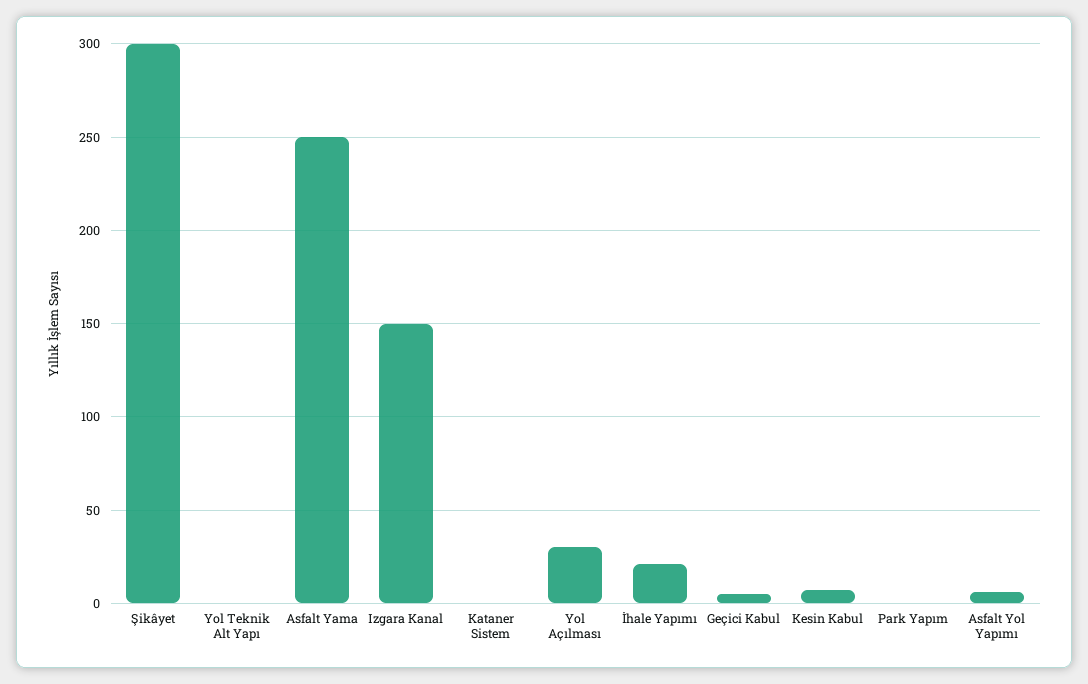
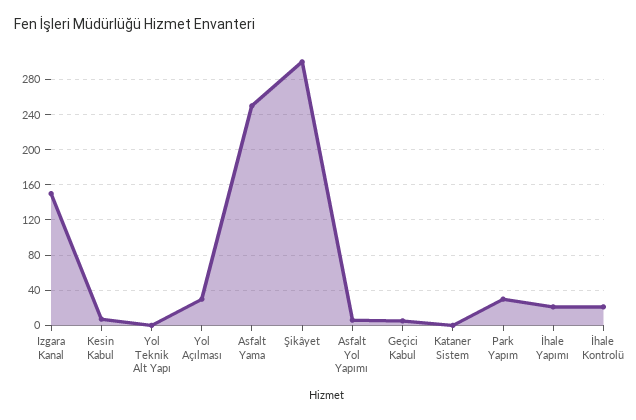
  {
    "Şikâyet": 300,
    "Yol Teknik Alt Yapı": 0,
    "Asfalt Yama": 250,
    "Izgara Kanal": 150,
    "Kataner Sistem": 0,
    "Yol Açılması": 30,
    "İhale Yapımı": 20,
    "Geçici Kabul": 5,
    "Kesin Kabul": 5,
-   "Park Yapım": 0,
+   "Park Yapım": 30,
-   "Asfalt Yol Yapımı": 5
+   "Asfalt Yol Yapımı": 5,
+   "İhale Kontrolü": 20
  }

